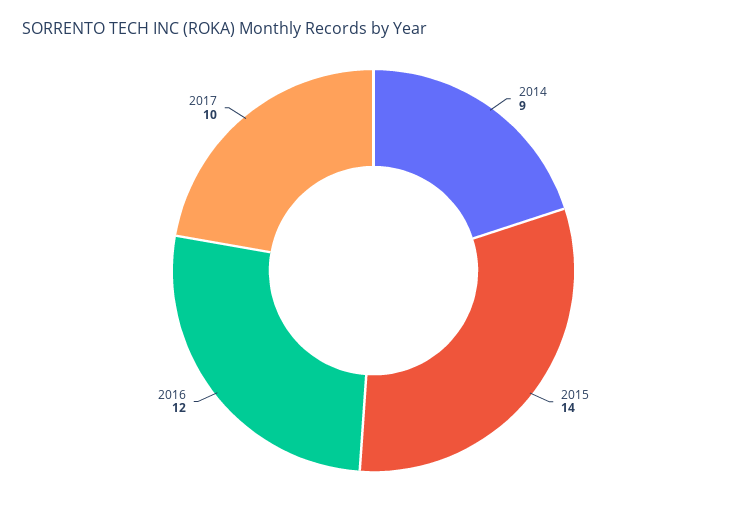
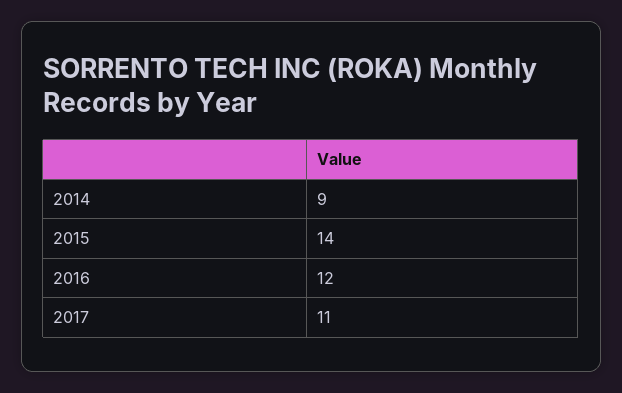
  {
    "2014": 9,
    "2015": 14,
    "2016": 12,
-   "2017": 10
+   "2017": 11
  }

